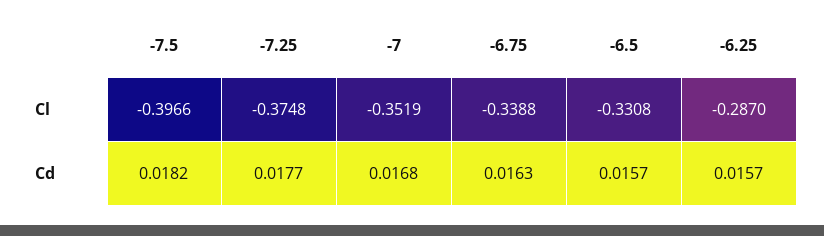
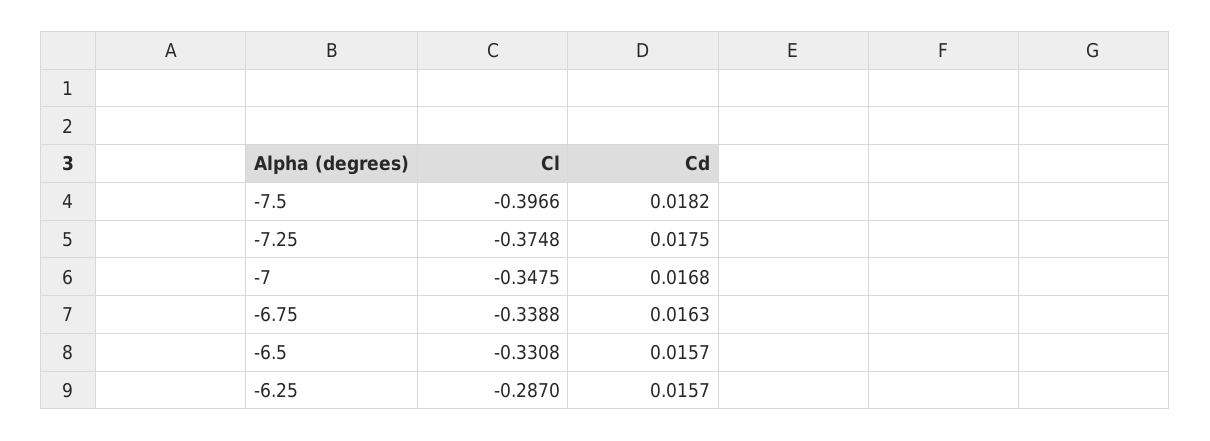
  {
    "-7.5": {
      "Cl": -0.3966,
      "Cd": 0.0182
    },
    "-7.25": {
      "Cl": -0.3748,
-     "Cd": 0.0177
+     "Cd": 0.0175
    },
    "-7": {
-     "Cl": -0.3519,
+     "Cl": -0.3475,
      "Cd": 0.0168
    },
    "-6.75": {
      "Cl": -0.3388,
      "Cd": 0.0163
    },
    "-6.5": {
      "Cl": -0.3308,
      "Cd": 0.0157
    },
    "-6.25": {
      "Cl": -0.287,
      "Cd": 0.0157
    }
  }

